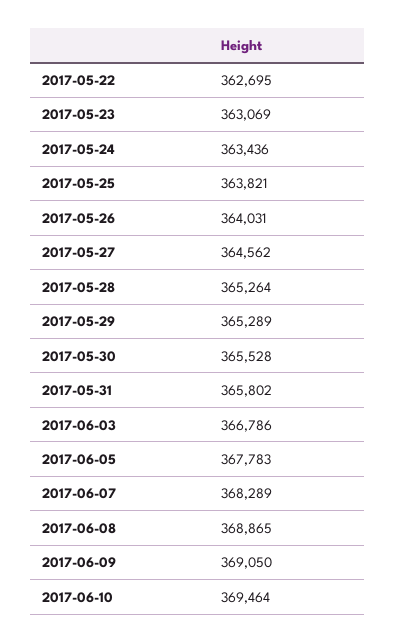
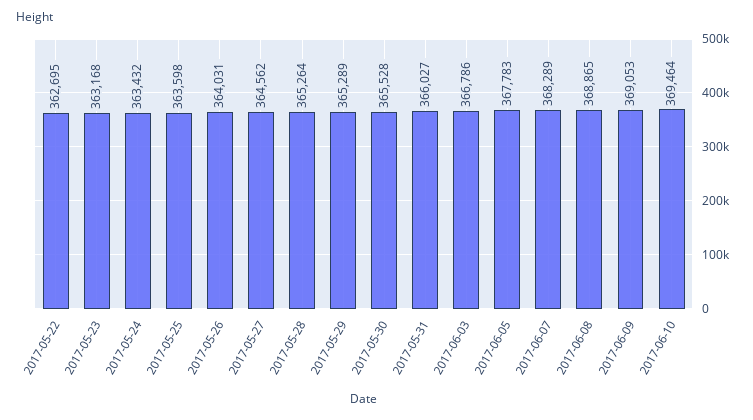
  {
    "2017-05-22": 362695,
-   "2017-05-23": 363069,
+   "2017-05-23": 363168,
-   "2017-05-24": 363436,
+   "2017-05-24": 363432,
-   "2017-05-25": 363821,
+   "2017-05-25": 363598,
    "2017-05-26": 364031,
    "2017-05-27": 364562,
    "2017-05-28": 365264,
    "2017-05-29": 365289,
    "2017-05-30": 365528,
-   "2017-05-31": 365802,
+   "2017-05-31": 366027,
    "2017-06-03": 366786,
    "2017-06-05": 367783,
    "2017-06-07": 368289,
    "2017-06-08": 368865,
-   "2017-06-09": 369050,
+   "2017-06-09": 369053,
    "2017-06-10": 369464
  }

